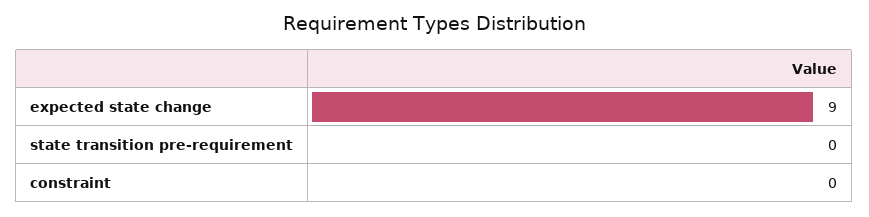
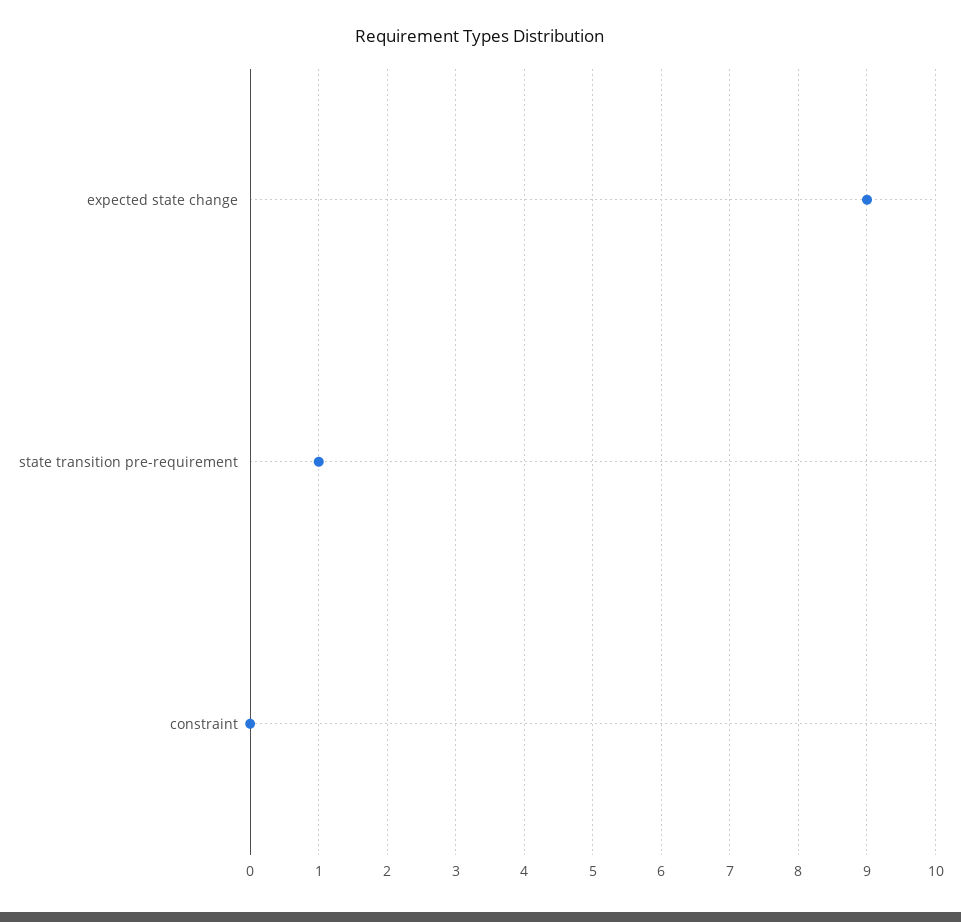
  {
    "expected state change": 9,
-   "state transition pre-requirement": 0,
+   "state transition pre-requirement": 1,
    "constraint": 0
  }

